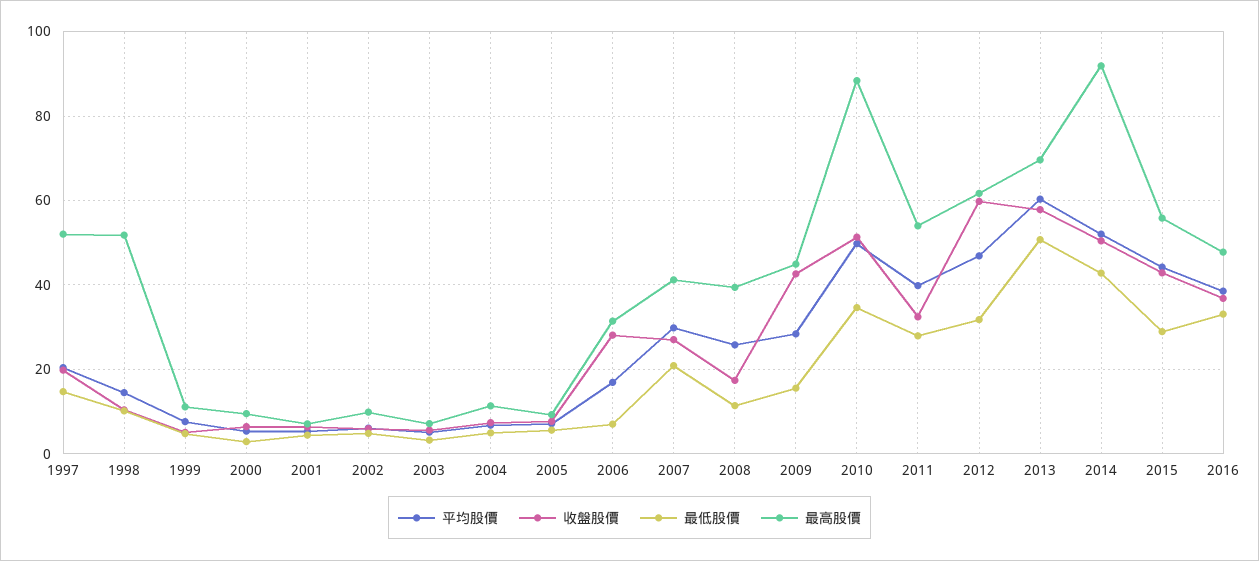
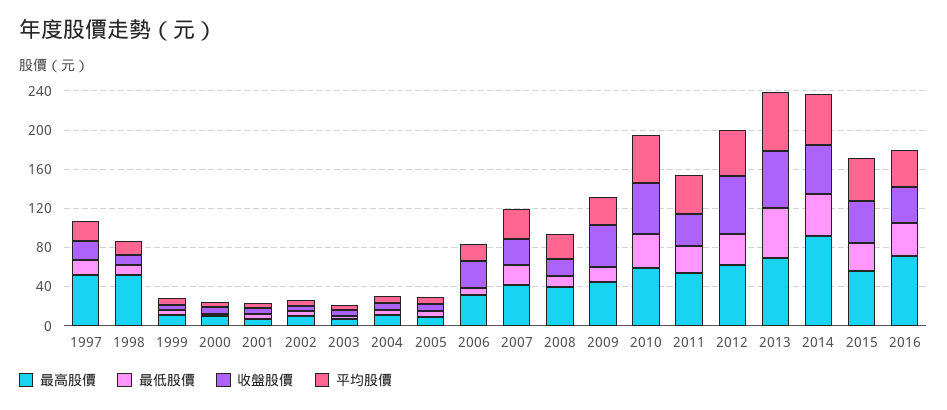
  {
    "平均股價": {
      "1997": 20,
      "1998": 14,
      "1999": 8,
      "2000": 6,
      "2001": 6,
      "2002": 6,
      "2003": 6,
      "2004": 6,
      "2005": 8,
      "2006": 16,
      "2007": 30,
      "2008": 26,
      "2009": 28,
      "2010": 50,
      "2011": 40,
      "2012": 46,
      "2013": 60,
      "2014": 52,
      "2015": 44,
      "2016": 38
    },
    "收盤股價": {
      "1997": 20,
      "1998": 10,
      "1999": 6,
      "2000": 6,
      "2001": 6,
      "2002": 6,
      "2003": 6,
      "2004": 8,
      "2005": 8,
      "2006": 28,
      "2007": 28,
      "2008": 18,
      "2009": 42,
      "2010": 52,
      "2011": 32,
      "2012": 60,
      "2013": 58,
      "2014": 50,
      "2015": 42,
      "2016": 36
    },
    "最低股價": {
      "1997": 14,
      "1998": 10,
      "1999": 4,
      "2000": 2,
      "2001": 4,
      "2002": 4,
      "2003": 4,
      "2004": 4,
      "2005": 6,
      "2006": 8,
      "2007": 20,
      "2008": 12,
      "2009": 16,
      "2010": 34,
      "2011": 28,
      "2012": 32,
      "2013": 50,
      "2014": 42,
      "2015": 28,
      "2016": 34
    },
    "最高股價": {
      "1997": 52,
      "1998": 52,
      "1999": 12,
      "2000": 10,
      "2001": 8,
      "2002": 10,
      "2003": 8,
      "2004": 12,
      "2005": 10,
      "2006": 32,
      "2007": 42,
      "2008": 40,
      "2009": 44,
-     "2010": 88,
+     "2010": 60,
      "2011": 54,
      "2012": 62,
      "2013": 70,
      "2014": 92,
      "2015": 56,
-     "2016": 48
+     "2016": 70
    }
  }

